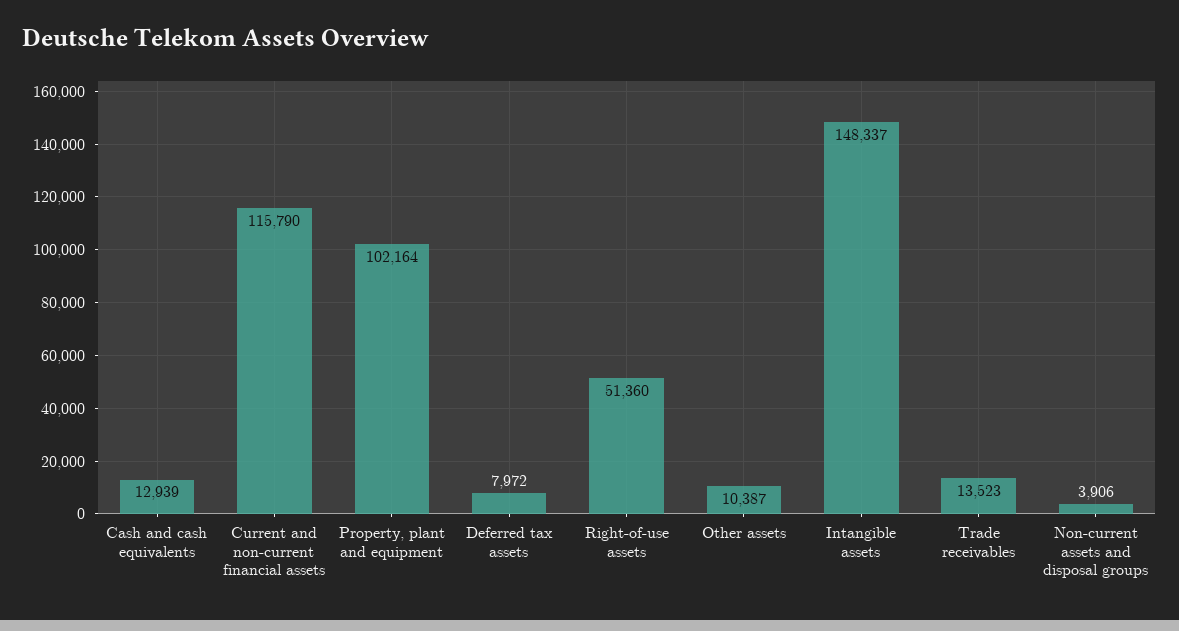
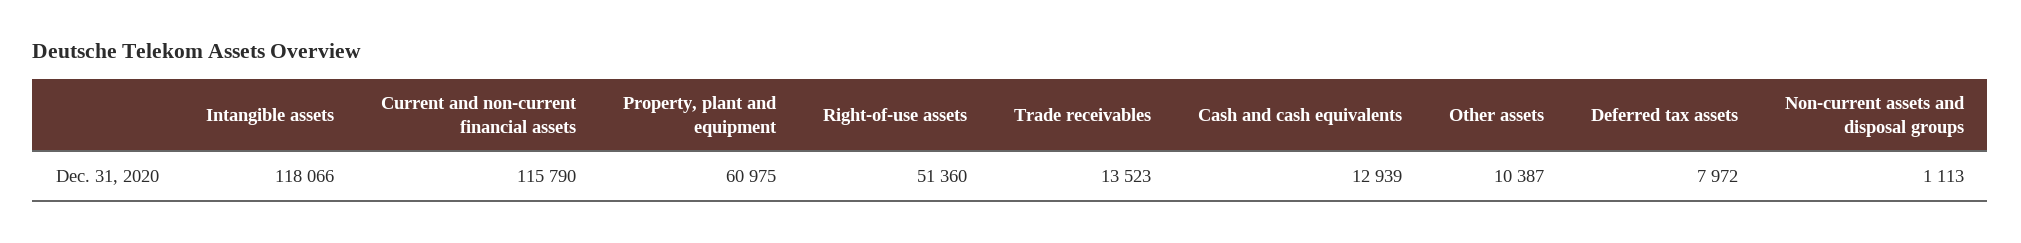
  {
    "Cash and cash equivalents": 12939,
    "Current and non-current financial assets": 115790,
-   "Property, plant and equipment": 102164,
+   "Property, plant and equipment": 60975,
    "Deferred tax assets": 7972,
    "Right-of-use assets": 51360,
    "Other assets": 10387,
-   "Intangible assets": 148337,
+   "Intangible assets": 118066,
    "Trade receivables": 13523,
-   "Non-current assets and disposal groups": 3906
+   "Non-current assets and disposal groups": 1113
  }

